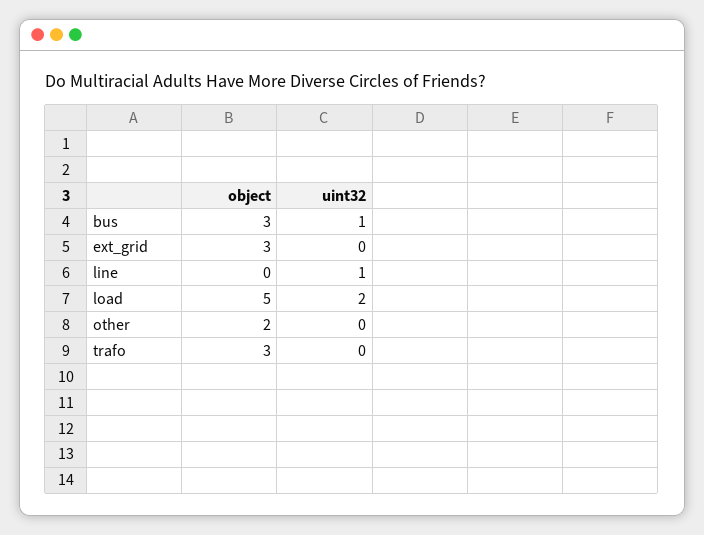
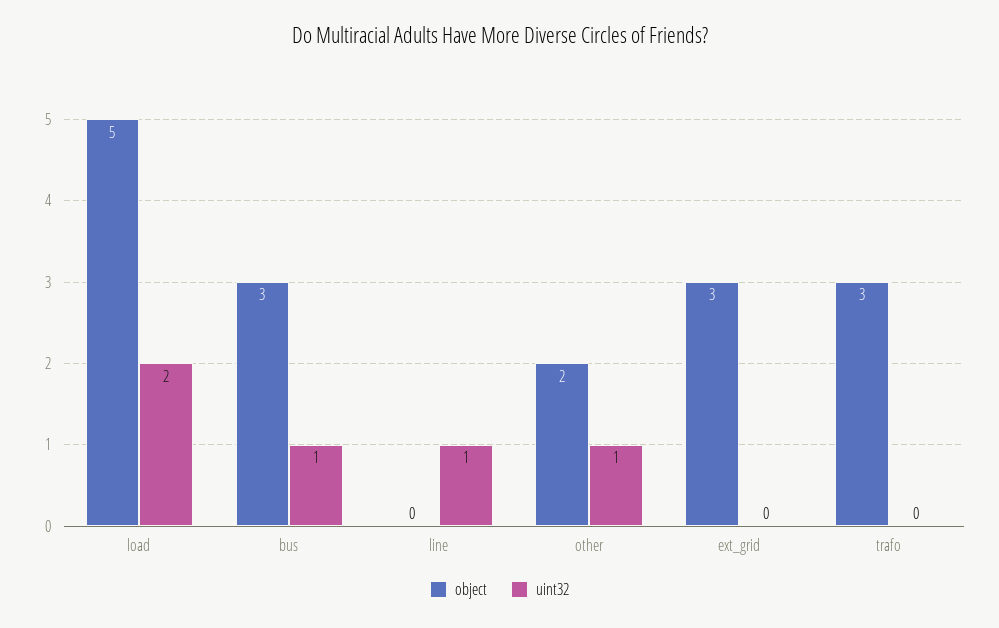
  {
    "object": {
      "bus": 3,
      "ext_grid": 3,
      "line": 0,
      "load": 5,
      "other": 2,
      "trafo": 3
    },
    "uint32": {
      "bus": 1,
      "ext_grid": 0,
      "line": 1,
      "load": 2,
-     "other": 0,
+     "other": 1,
      "trafo": 0
    }
  }

